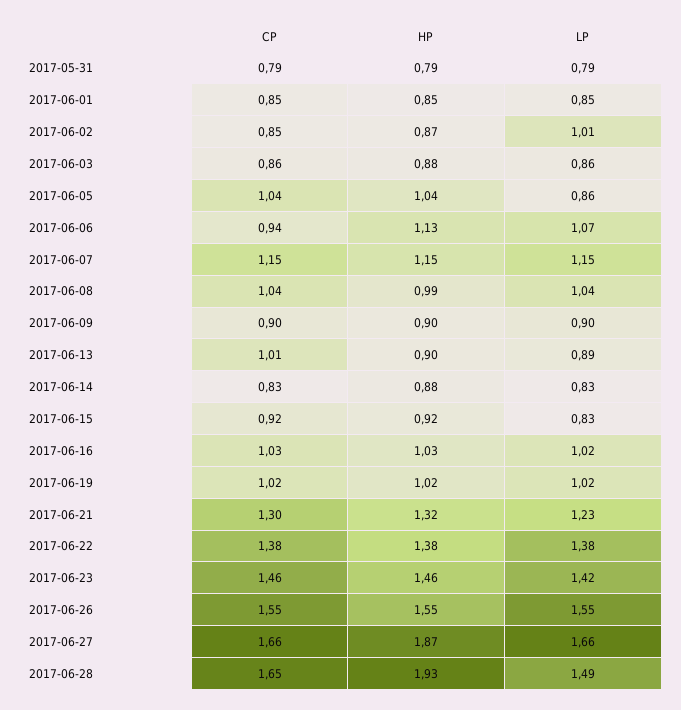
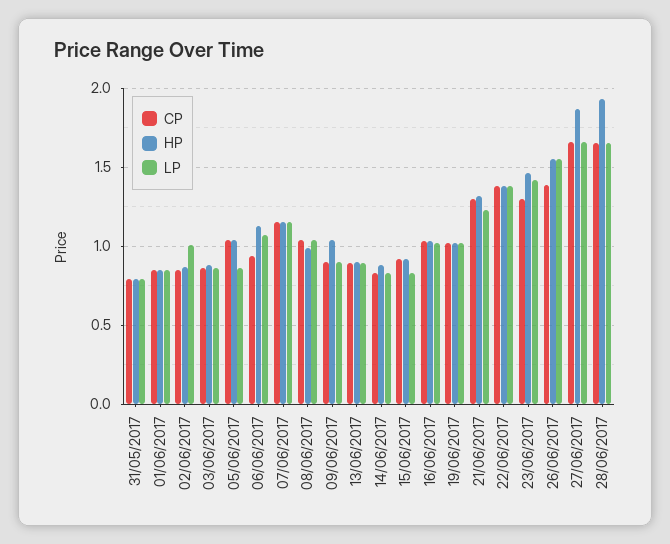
  {
    "CP": {
      "2017-05-31": 0.79,
      "2017-06-01": 0.85,
      "2017-06-02": 0.85,
      "2017-06-03": 0.86,
      "2017-06-05": 1.04,
      "2017-06-06": 0.94,
      "2017-06-07": 1.15,
      "2017-06-08": 1.04,
      "2017-06-09": 0.9,
-     "2017-06-13": 1.01,
+     "2017-06-13": 0.9,
      "2017-06-14": 0.83,
      "2017-06-15": 0.92,
      "2017-06-16": 1.03,
      "2017-06-19": 1.02,
      "2017-06-21": 1.3,
      "2017-06-22": 1.38,
-     "2017-06-23": 1.46,
+     "2017-06-23": 1.3,
-     "2017-06-26": 1.55,
+     "2017-06-26": 1.4,
      "2017-06-27": 1.66,
      "2017-06-28": 1.65
    },
    "HP": {
      "2017-05-31": 0.79,
      "2017-06-01": 0.85,
      "2017-06-02": 0.87,
      "2017-06-03": 0.88,
      "2017-06-05": 1.04,
      "2017-06-06": 1.13,
      "2017-06-07": 1.15,
      "2017-06-08": 0.99,
-     "2017-06-09": 0.9,
+     "2017-06-09": 1.05,
      "2017-06-13": 0.9,
      "2017-06-14": 0.88,
      "2017-06-15": 0.92,
      "2017-06-16": 1.03,
      "2017-06-19": 1.02,
      "2017-06-21": 1.32,
      "2017-06-22": 1.38,
      "2017-06-23": 1.46,
      "2017-06-26": 1.55,
      "2017-06-27": 1.87,
      "2017-06-28": 1.93
    },
    "LP": {
      "2017-05-31": 0.79,
      "2017-06-01": 0.85,
      "2017-06-02": 1.01,
      "2017-06-03": 0.86,
      "2017-06-05": 0.86,
      "2017-06-06": 1.07,
      "2017-06-07": 1.15,
      "2017-06-08": 1.04,
      "2017-06-09": 0.9,
      "2017-06-13": 0.89,
      "2017-06-14": 0.83,
      "2017-06-15": 0.83,
      "2017-06-16": 1.02,
      "2017-06-19": 1.02,
      "2017-06-21": 1.23,
      "2017-06-22": 1.38,
      "2017-06-23": 1.42,
      "2017-06-26": 1.55,
      "2017-06-27": 1.66,
-     "2017-06-28": 1.49
+     "2017-06-28": 1.65
    }
  }

